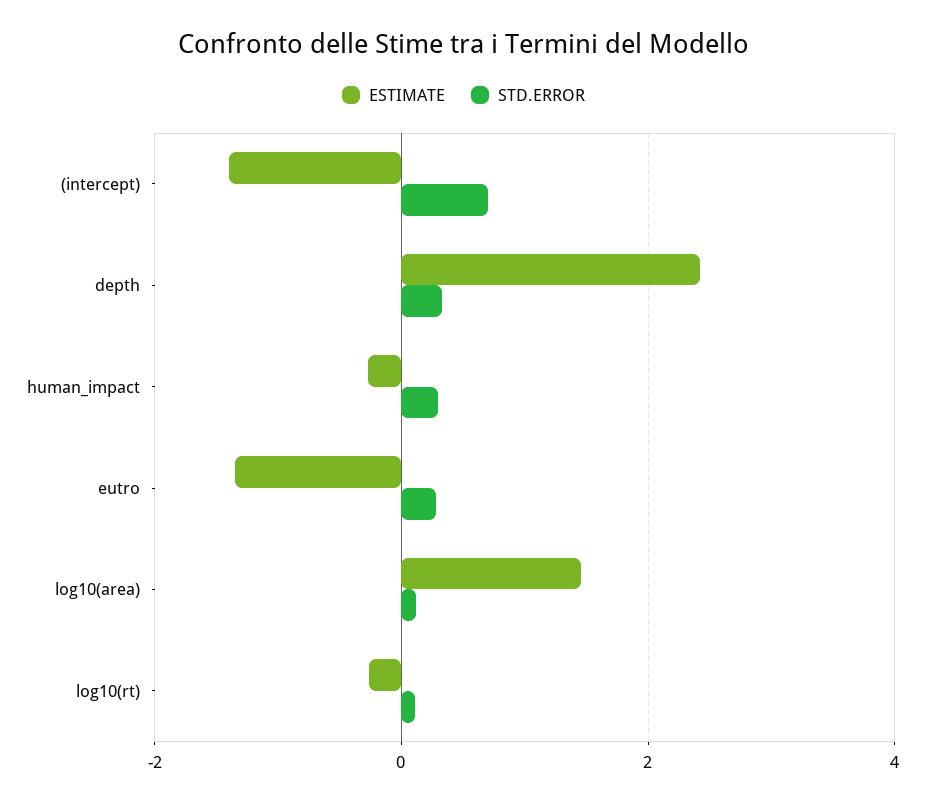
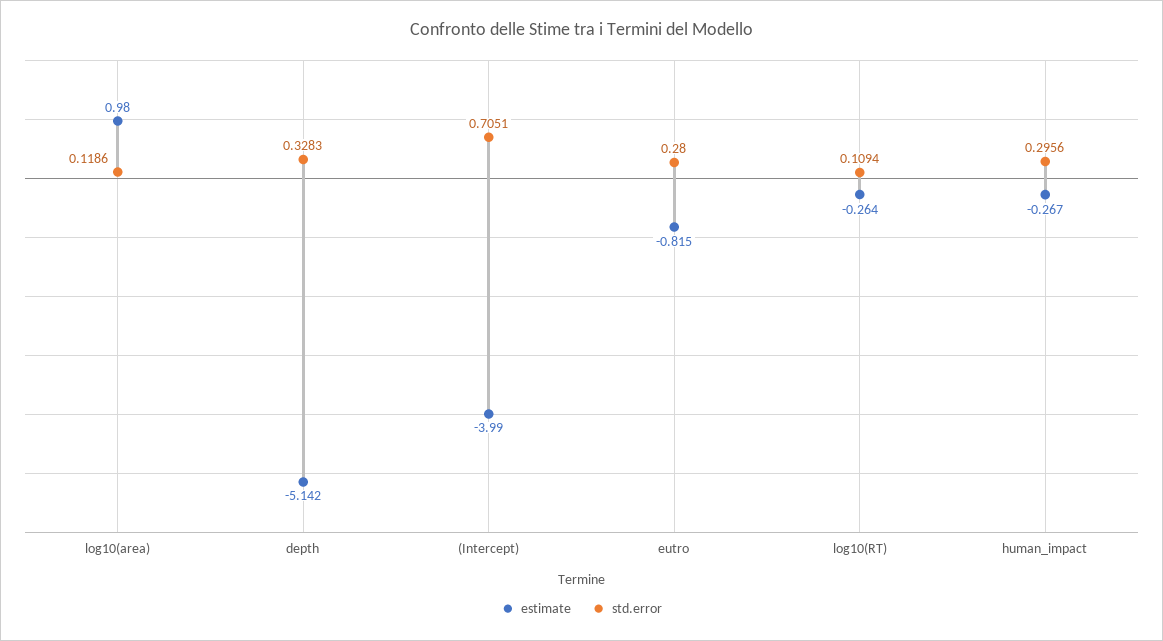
  {
    "ESTIMATE": {
-     "(intercept)": -1.4,
+     "(intercept)": -3.99,
-     "depth": 2.4,
+     "depth": -5.142,
      "human_impact": -0.267,
-     "eutro": -1.4,
+     "eutro": -0.815,
-     "log10(area)": 1.4,
+     "log10(area)": 0.98,
      "log10(rt)": -0.264
    },
    "STD.ERROR": {
      "(intercept)": 0.7051,
      "depth": 0.3283,
      "human_impact": 0.2956,
      "eutro": 0.28,
      "log10(area)": 0.1186,
      "log10(rt)": 0.1094
    }
  }

